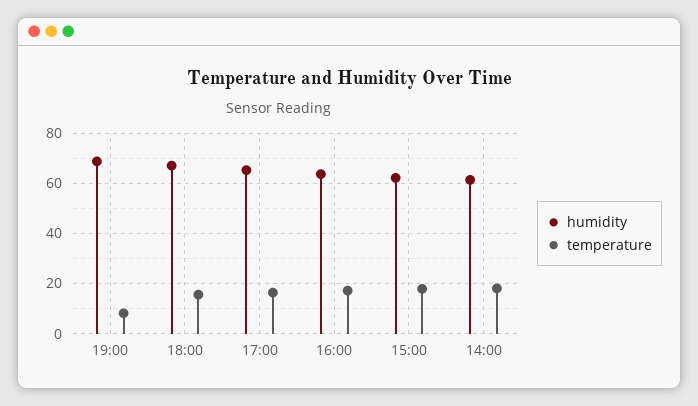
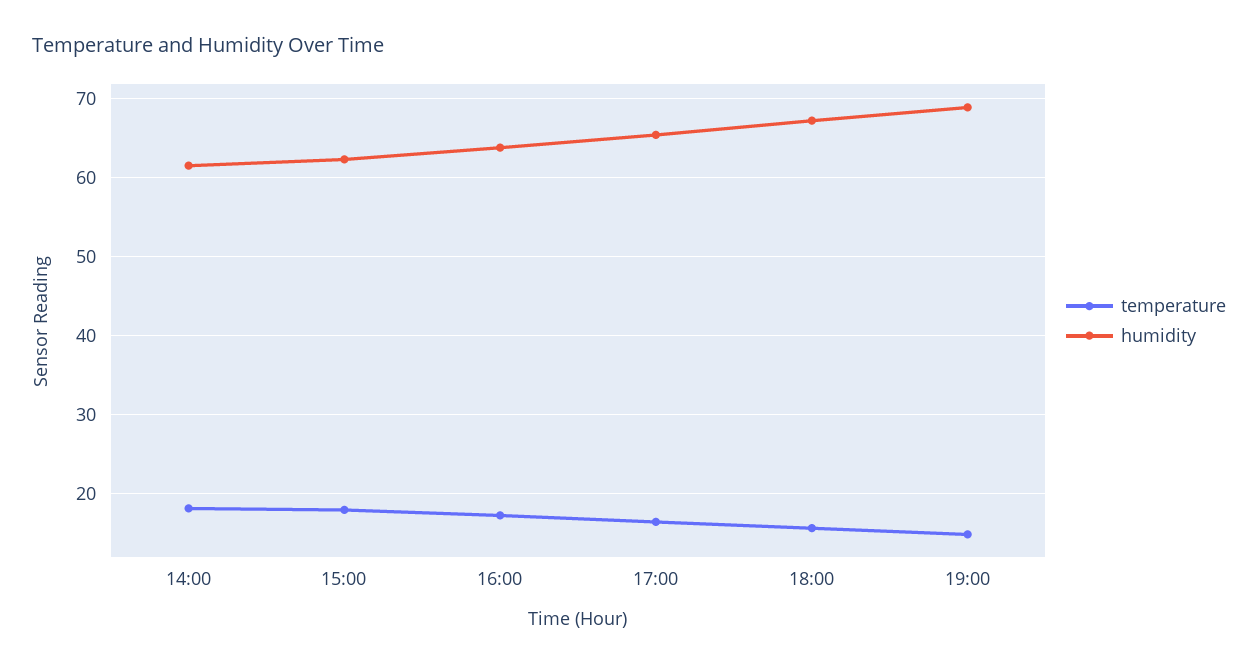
  {
    "humidity": {
      "19:00": 69,
      "18:00": 67,
      "17:00": 65,
      "16:00": 64,
      "15:00": 62,
      "14:00": 62
    },
    "temperature": {
-     "19:00": 7.5,
+     "19:00": 15,
      "18:00": 16,
      "17:00": 16,
      "16:00": 17,
      "15:00": 18,
      "14:00": 18
    }
  }

